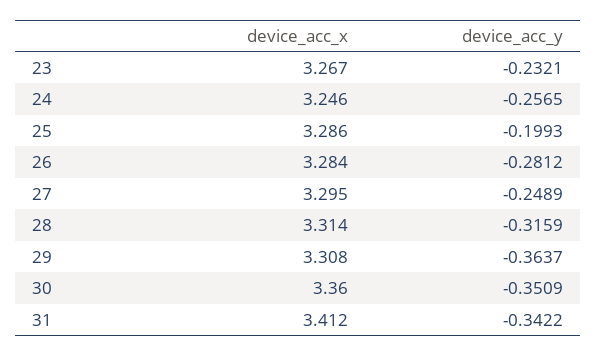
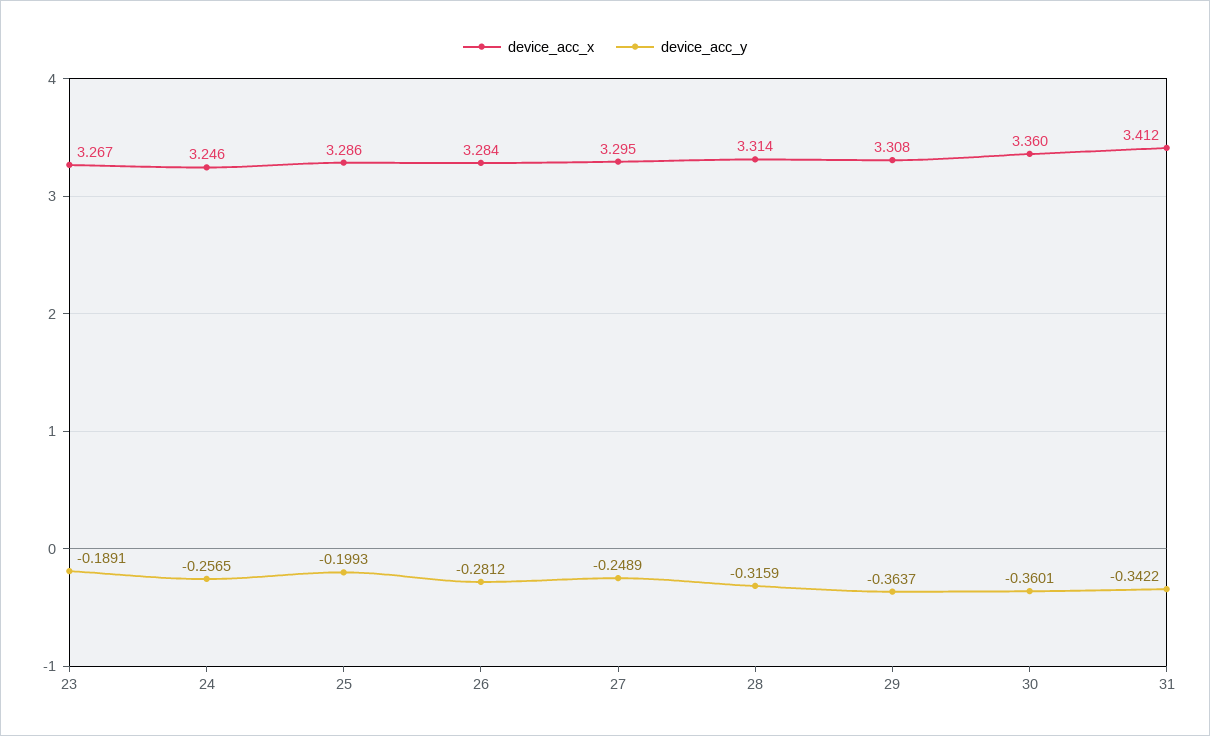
  {
    "device_acc_x": {
      "23": 3.267,
      "24": 3.246,
      "25": 3.286,
      "26": 3.284,
      "27": 3.295,
      "28": 3.314,
      "29": 3.308,
      "30": 3.36,
      "31": 3.412
    },
    "device_acc_y": {
-     "23": -0.2321,
+     "23": -0.1891,
      "24": -0.2565,
      "25": -0.1993,
      "26": -0.2812,
      "27": -0.2489,
      "28": -0.3159,
      "29": -0.3637,
-     "30": -0.3509,
+     "30": -0.3601,
      "31": -0.3422
    }
  }

